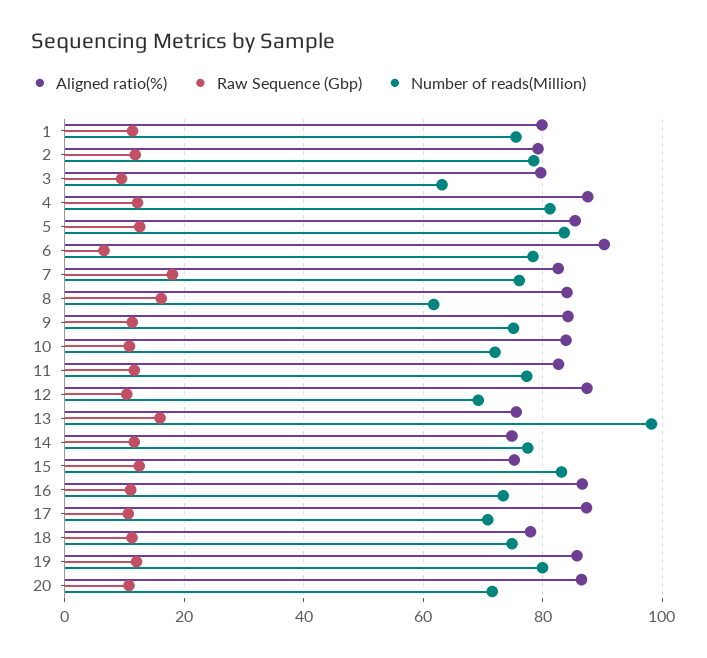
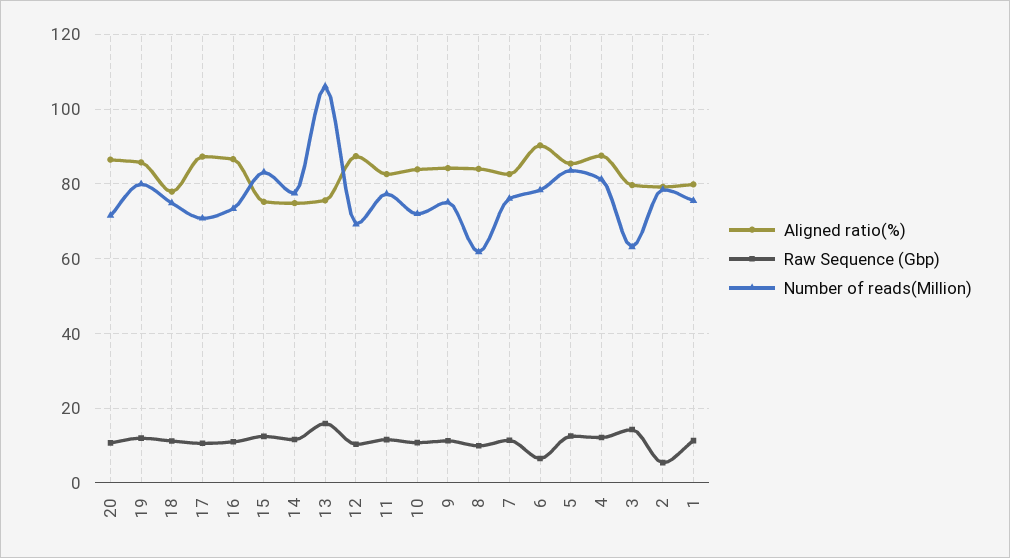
  {
    "Aligned ratio(%)": {
      "1": 80,
      "2": 80,
      "3": 80,
      "4": 88,
      "5": 86,
      "6": 90,
      "7": 82,
      "8": 84,
      "9": 84,
      "10": 84,
      "11": 82,
      "12": 88,
      "13": 76,
      "14": 74,
      "15": 76,
      "16": 86,
      "17": 88,
      "18": 78,
      "19": 86,
      "20": 86
    },
    "Raw Sequence (Gbp)": {
      "1": 12,
-     "2": 12,
+     "2": 6,
-     "3": 10,
+     "3": 14,
      "4": 12,
      "5": 12,
      "6": 6,
-     "7": 18,
+     "7": 12,
-     "8": 16,
+     "8": 10,
      "9": 12,
      "10": 10,
      "11": 12,
      "12": 10,
      "13": 16,
      "14": 12,
      "15": 12,
      "16": 12,
      "17": 10,
      "18": 12,
      "19": 12,
      "20": 10
    },
    "Number of reads(Million)": {
      "1": 76,
      "2": 78,
      "3": 64,
      "4": 82,
      "5": 84,
      "6": 78,
      "7": 76,
      "8": 62,
      "9": 76,
      "10": 72,
      "11": 78,
      "12": 70,
-     "13": 98,
+     "13": 106,
      "14": 78,
      "15": 84,
      "16": 74,
      "17": 70,
      "18": 74,
      "19": 80,
      "20": 72
    }
  }

